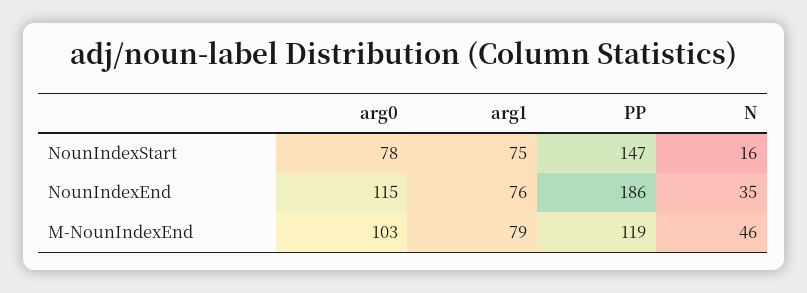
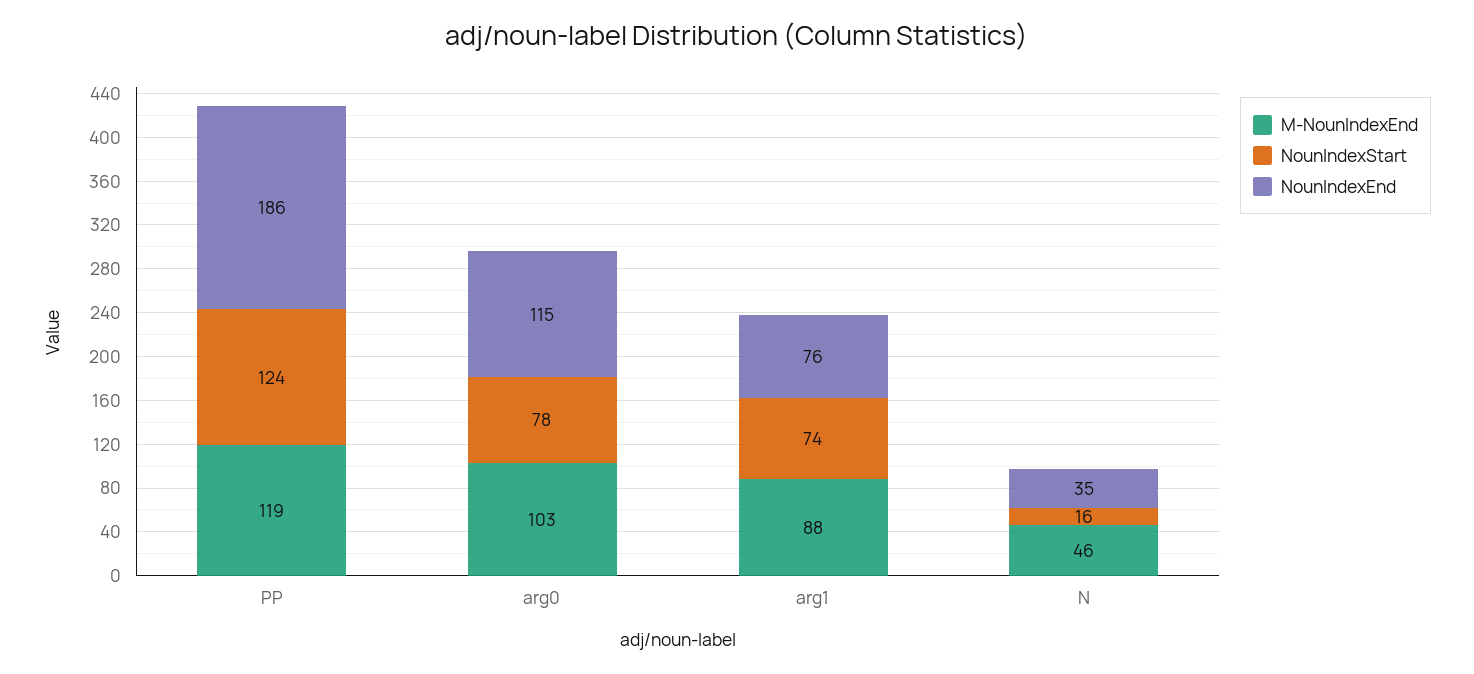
  {
    "NounIndexStart": {
      "arg0": 78,
-     "arg1": 75,
+     "arg1": 74,
-     "PP": 147,
+     "PP": 124,
      "N": 16
    },
    "NounIndexEnd": {
      "arg0": 115,
      "arg1": 76,
      "PP": 186,
      "N": 35
    },
    "M-NounIndexEnd": {
      "arg0": 103,
-     "arg1": 79,
+     "arg1": 88,
      "PP": 119,
      "N": 46
    }
  }

